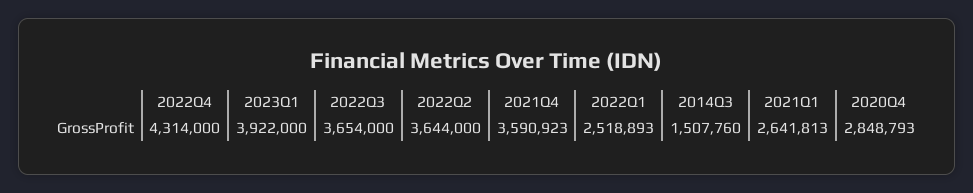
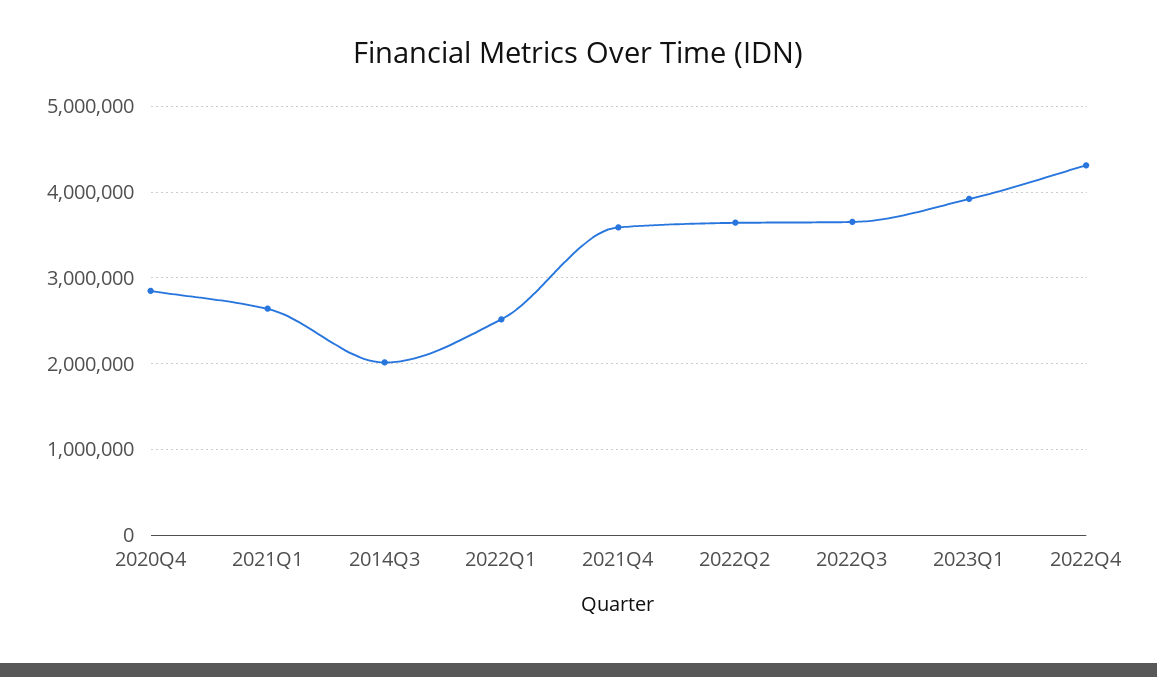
  {
    "2022Q4": 4314000,
    "2023Q1": 3922000,
    "2022Q3": 3654000,
    "2022Q2": 3644000,
    "2021Q4": 3590923,
    "2022Q1": 2518893,
-   "2014Q3": 1507760,
+   "2014Q3": 2000000,
    "2021Q1": 2641813,
    "2020Q4": 2848793
  }

